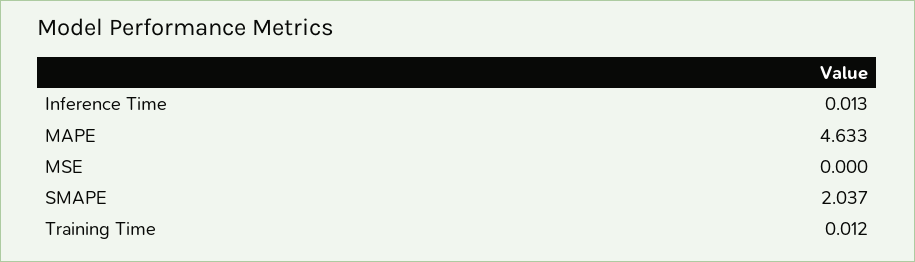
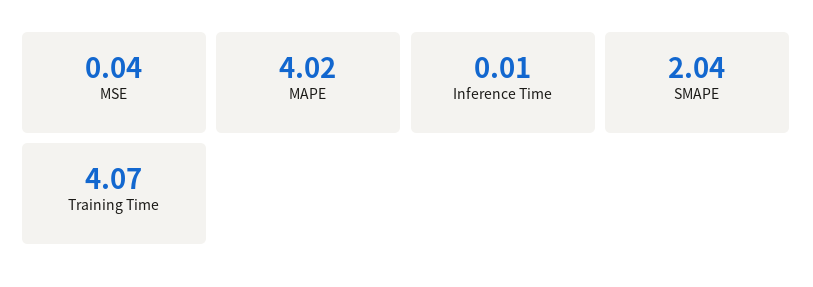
  {
    "Inference Time": 0.013,
-   "MAPE": 4.633,
+   "MAPE": 4.02,
-   "MSE": 0,
+   "MSE": 0.04,
    "SMAPE": 2.037,
-   "Training Time": 0.012
+   "Training Time": 4.07
  }

